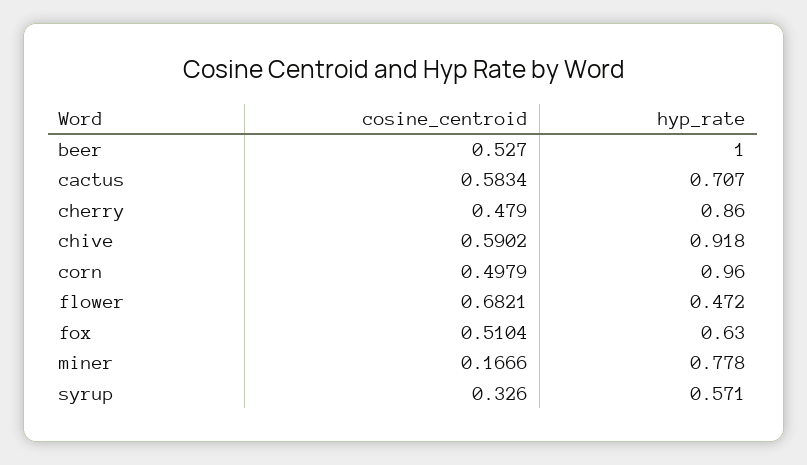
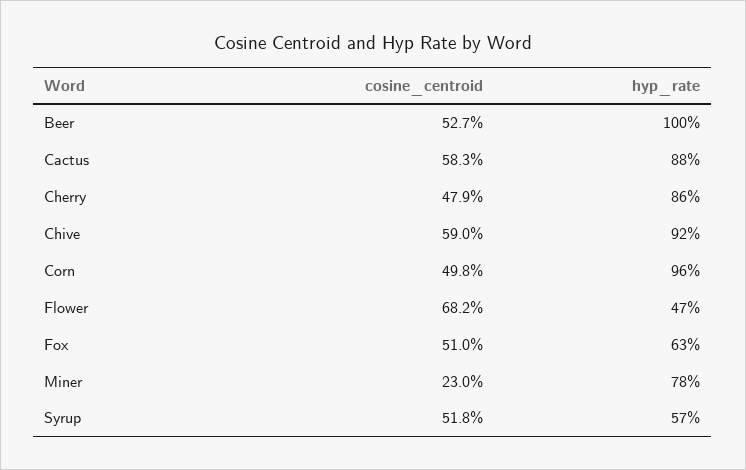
  {
    "cosine_centroid": {
      "beer": 0.527,
      "cactus": 0.5834,
      "cherry": 0.479,
      "chive": 0.5902,
      "corn": 0.4979,
      "flower": 0.6821,
      "fox": 0.5104,
-     "miner": 0.1666,
+     "miner": 0.23,
-     "syrup": 0.326
+     "syrup": 0.518
    },
    "hyp_rate": {
      "beer": 1,
-     "cactus": 0.707,
+     "cactus": 0.88,
      "cherry": 0.86,
      "chive": 0.918,
      "corn": 0.96,
      "flower": 0.472,
      "fox": 0.63,
      "miner": 0.778,
      "syrup": 0.571
    }
  }

